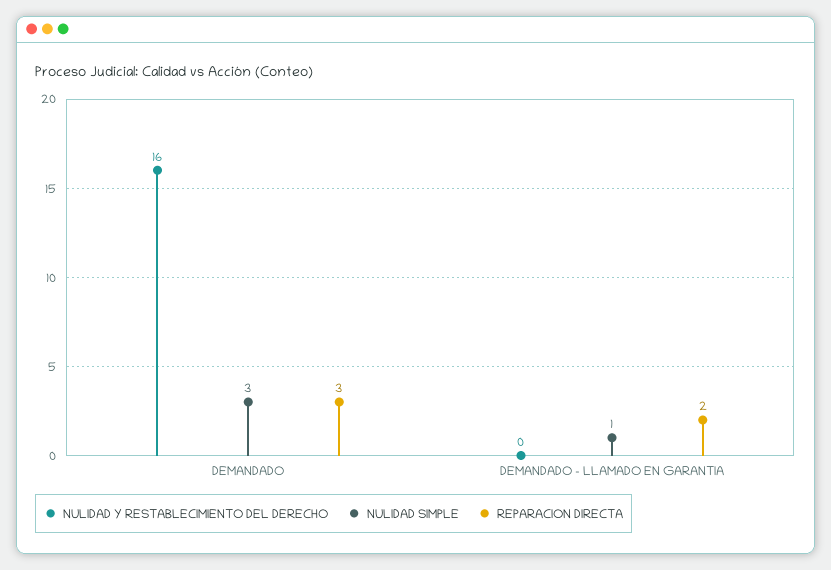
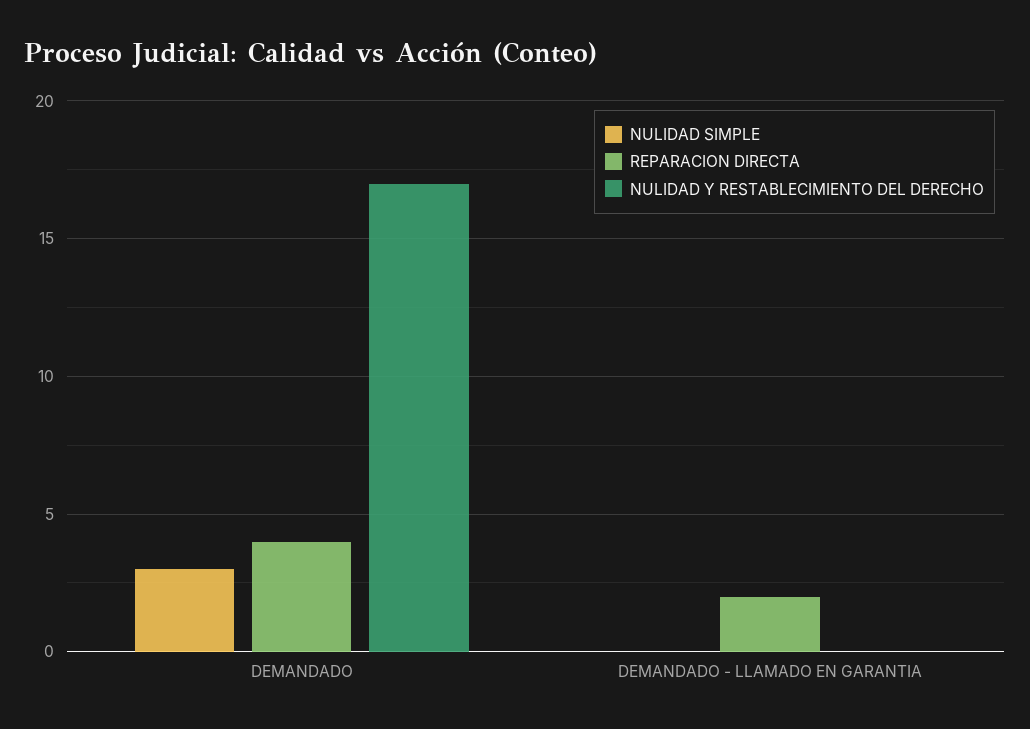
  {
    "NULIDAD Y RESTABLECIMIENTO DEL DERECHO": {
-     "DEMANDADO": 16,
+     "DEMANDADO": 17,
      "DEMANDADO - LLAMADO EN GARANTIA": 0
    },
    "NULIDAD SIMPLE": {
      "DEMANDADO": 3,
-     "DEMANDADO - LLAMADO EN GARANTIA": 1
+     "DEMANDADO - LLAMADO EN GARANTIA": 0
    },
    "REPARACION DIRECTA": {
-     "DEMANDADO": 3,
+     "DEMANDADO": 4,
      "DEMANDADO - LLAMADO EN GARANTIA": 2
    }
  }

